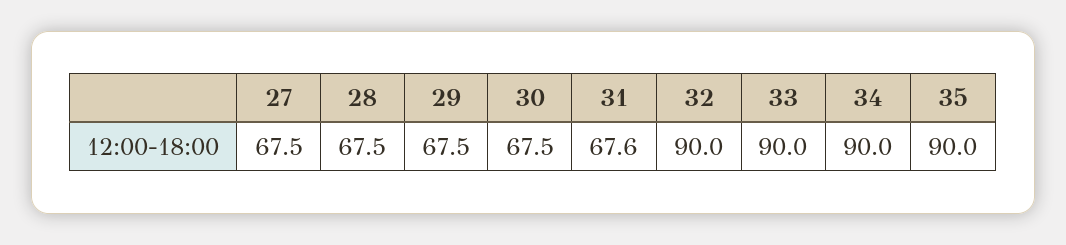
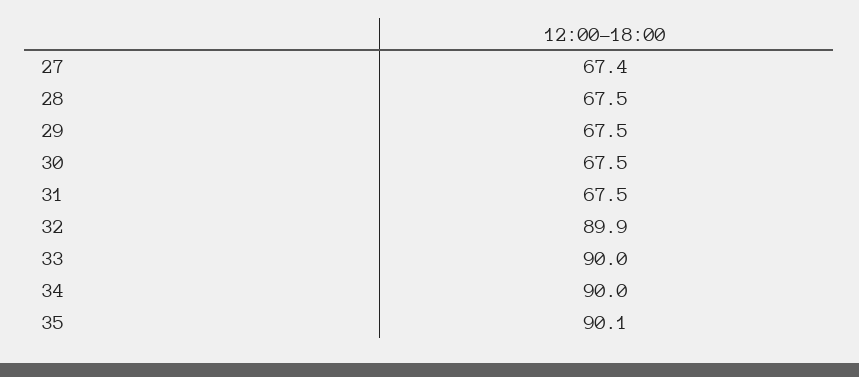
  {
-   "27": 67.5,
+   "27": 67.4,
    "28": 67.5,
    "29": 67.5,
    "30": 67.5,
-   "31": 67.6,
+   "31": 67.5,
-   "32": 90,
+   "32": 89.9,
    "33": 90,
    "34": 90,
-   "35": 90
+   "35": 90.1
  }

